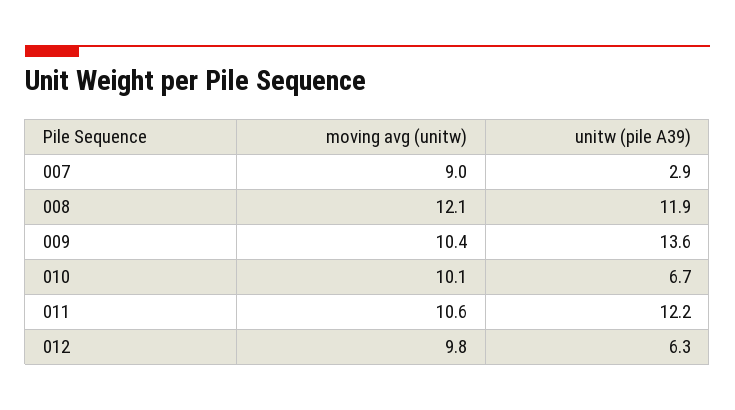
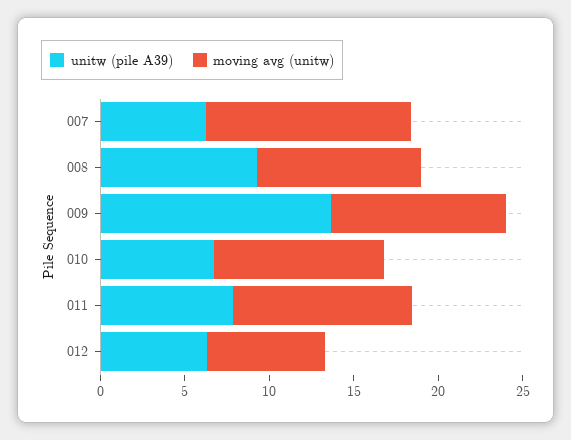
  {
    "moving avg (unitw)": {
-     "007": 9,
+     "007": 12,
-     "008": 12.1,
+     "008": 10,
      "009": 10.4,
      "010": 10.1,
      "011": 10.6,
-     "012": 9.8
+     "012": 7
    },
    "unitw (pile A39)": {
-     "007": 2.9,
+     "007": 6,
-     "008": 11.9,
+     "008": 9,
      "009": 13.6,
      "010": 6.7,
-     "011": 12.2,
+     "011": 8,
      "012": 6.3
    }
  }

